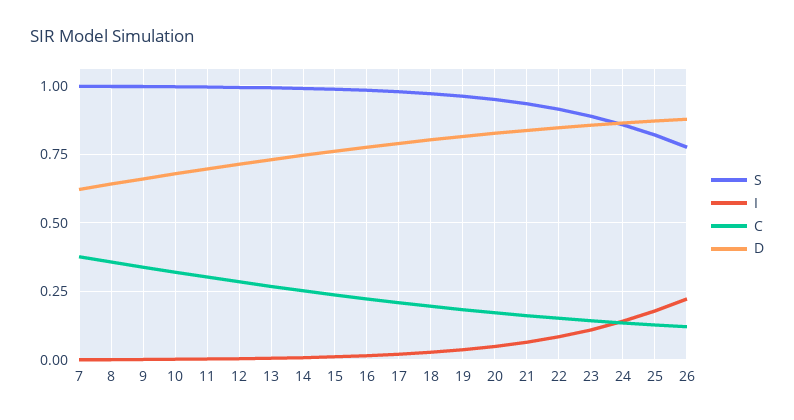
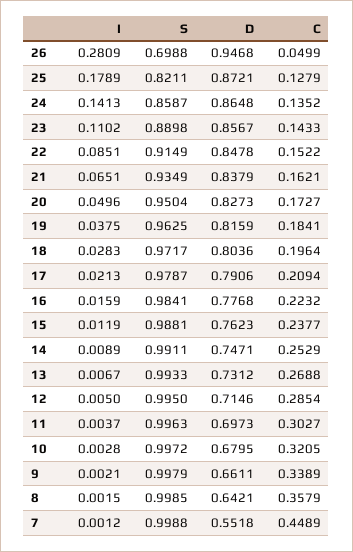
  {
    "S": {
      "7": 0.9988,
      "8": 0.9985,
      "9": 0.9979,
      "10": 0.9972,
      "11": 0.9963,
      "12": 0.995,
      "13": 0.9933,
      "14": 0.9911,
      "15": 0.9881,
      "16": 0.9841,
      "17": 0.9787,
      "18": 0.9717,
      "19": 0.9625,
      "20": 0.9504,
      "21": 0.9349,
      "22": 0.9149,
      "23": 0.8898,
      "24": 0.8587,
      "25": 0.8211,
-     "26": 0.775
+     "26": 0.6988
    },
    "I": {
      "7": 0.0012,
      "8": 0.0015,
      "9": 0.0021,
      "10": 0.0028,
      "11": 0.0037,
      "12": 0.005,
      "13": 0.0067,
      "14": 0.0089,
      "15": 0.0119,
      "16": 0.0159,
      "17": 0.0213,
      "18": 0.0283,
      "19": 0.0375,
      "20": 0.0496,
      "21": 0.0651,
      "22": 0.0851,
      "23": 0.1102,
      "24": 0.1413,
      "25": 0.1789,
-     "26": 0.225
+     "26": 0.2809
    },
    "C": {
-     "7": 0.375,
+     "7": 0.4489,
      "8": 0.3579,
      "9": 0.3389,
      "10": 0.3205,
      "11": 0.3027,
      "12": 0.2854,
      "13": 0.2688,
      "14": 0.2529,
      "15": 0.2377,
      "16": 0.2232,
      "17": 0.2094,
      "18": 0.1964,
      "19": 0.1841,
      "20": 0.1727,
      "21": 0.1621,
      "22": 0.1522,
      "23": 0.1433,
      "24": 0.1352,
      "25": 0.1279,
-     "26": 0.125
+     "26": 0.0499
    },
    "D": {
-     "7": 0.625,
+     "7": 0.5518,
      "8": 0.6421,
      "9": 0.6611,
      "10": 0.6795,
      "11": 0.6973,
      "12": 0.7146,
      "13": 0.7312,
      "14": 0.7471,
      "15": 0.7623,
      "16": 0.7768,
      "17": 0.7906,
      "18": 0.8036,
      "19": 0.8159,
      "20": 0.8273,
      "21": 0.8379,
      "22": 0.8478,
      "23": 0.8567,
      "24": 0.8648,
      "25": 0.8721,
-     "26": 0.875
+     "26": 0.9468
    }
  }

